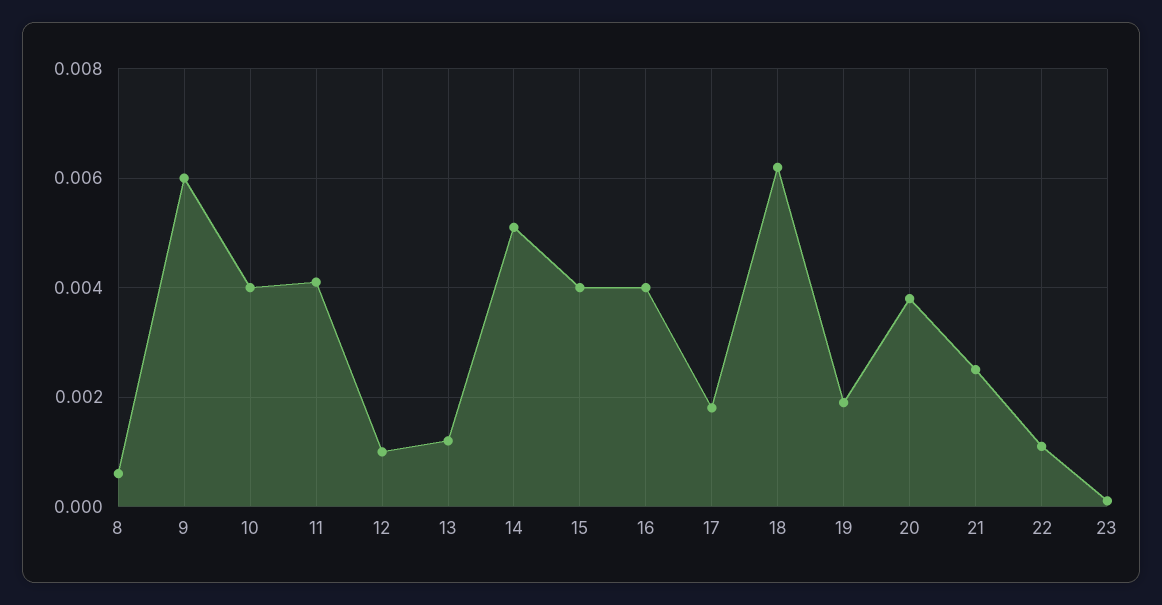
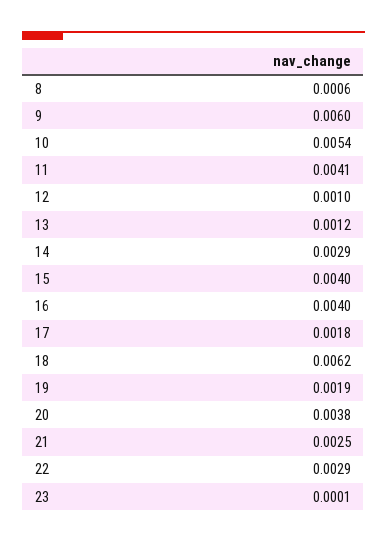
  {
    "8": 0.0006,
    "9": 0.006,
-   "10": 0.004,
+   "10": 0.0054,
    "11": 0.0041,
    "12": 0.001,
    "13": 0.0012,
-   "14": 0.005,
+   "14": 0.0029,
    "15": 0.004,
    "16": 0.004,
    "17": 0.0018,
    "18": 0.0062,
    "19": 0.0019,
    "20": 0.0038,
    "21": 0.0025,
-   "22": 0.001,
+   "22": 0.0029,
    "23": 0.0001
  }

